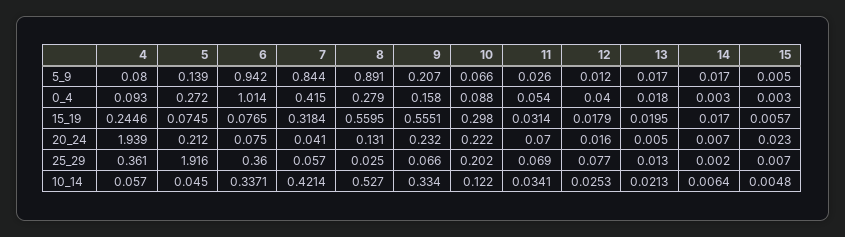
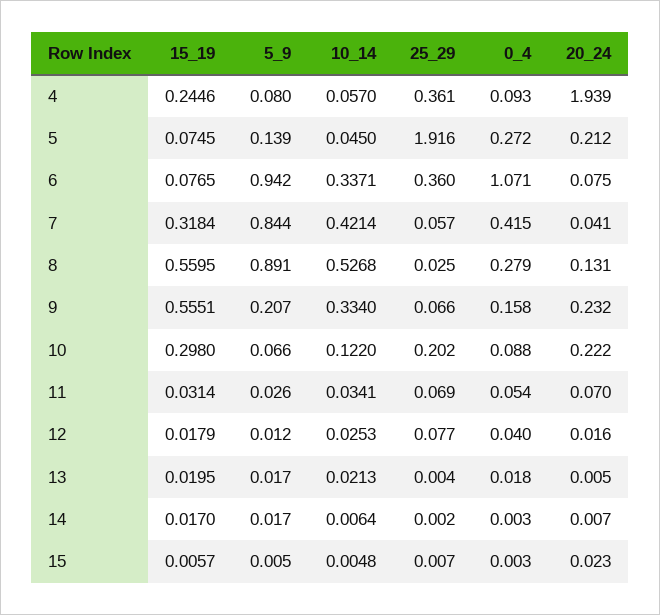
  {
    "4": {
      "5_9": 0.08,
      "0_4": 0.093,
      "15_19": 0.2446,
      "20_24": 1.939,
      "25_29": 0.361,
      "10_14": 0.057
    },
    "5": {
      "5_9": 0.139,
      "0_4": 0.272,
      "15_19": 0.0745,
      "20_24": 0.212,
      "25_29": 1.916,
      "10_14": 0.045
    },
    "6": {
      "5_9": 0.942,
-     "0_4": 1.014,
+     "0_4": 1.071,
      "15_19": 0.0765,
      "20_24": 0.075,
      "25_29": 0.36,
      "10_14": 0.3371
    },
    "7": {
      "5_9": 0.844,
      "0_4": 0.415,
      "15_19": 0.3184,
      "20_24": 0.041,
      "25_29": 0.057,
      "10_14": 0.4214
    },
    "8": {
      "5_9": 0.891,
      "0_4": 0.279,
      "15_19": 0.5595,
      "20_24": 0.131,
      "25_29": 0.025,
-     "10_14": 0.527
+     "10_14": 0.5268
    },
    "9": {
      "5_9": 0.207,
      "0_4": 0.158,
      "15_19": 0.5551,
      "20_24": 0.232,
      "25_29": 0.066,
      "10_14": 0.334
    },
    "10": {
      "5_9": 0.066,
      "0_4": 0.088,
      "15_19": 0.298,
      "20_24": 0.222,
      "25_29": 0.202,
      "10_14": 0.122
    },
    "11": {
      "5_9": 0.026,
      "0_4": 0.054,
      "15_19": 0.0314,
      "20_24": 0.07,
      "25_29": 0.069,
      "10_14": 0.0341
    },
    "12": {
      "5_9": 0.012,
      "0_4": 0.04,
      "15_19": 0.0179,
      "20_24": 0.016,
      "25_29": 0.077,
      "10_14": 0.0253
    },
    "13": {
      "5_9": 0.017,
      "0_4": 0.018,
      "15_19": 0.0195,
      "20_24": 0.005,
-     "25_29": 0.013,
+     "25_29": 0.004,
      "10_14": 0.0213
    },
    "14": {
      "5_9": 0.017,
      "0_4": 0.003,
      "15_19": 0.017,
      "20_24": 0.007,
      "25_29": 0.002,
      "10_14": 0.0064
    },
    "15": {
      "5_9": 0.005,
      "0_4": 0.003,
      "15_19": 0.0057,
      "20_24": 0.023,
      "25_29": 0.007,
      "10_14": 0.0048
    }
  }

